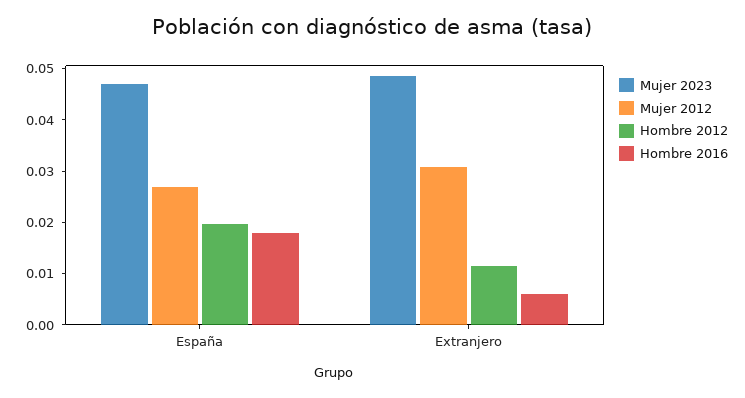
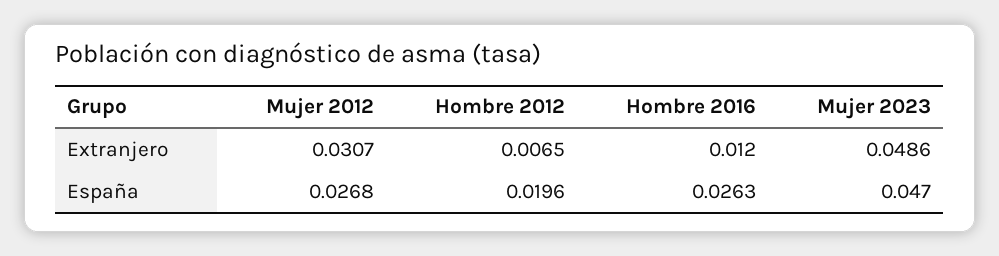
  {
    "Mujer 2023": {
      "España": 0.047,
      "Extranjero": 0.0486
    },
    "Mujer 2012": {
      "España": 0.0268,
      "Extranjero": 0.0307
    },
    "Hombre 2012": {
      "España": 0.0196,
-     "Extranjero": 0.012
+     "Extranjero": 0.0065
    },
    "Hombre 2016": {
-     "España": 0.018,
+     "España": 0.0263,
-     "Extranjero": 0.006
+     "Extranjero": 0.012
    }
  }

